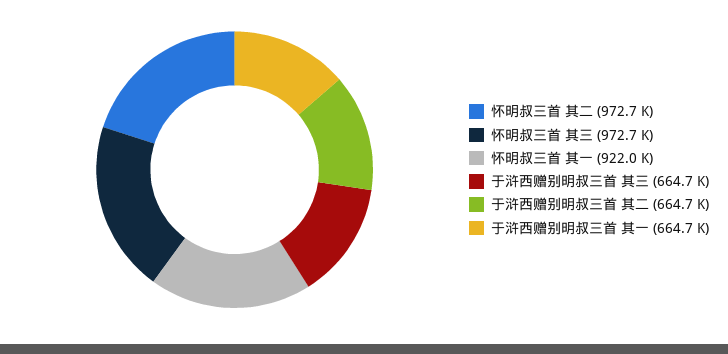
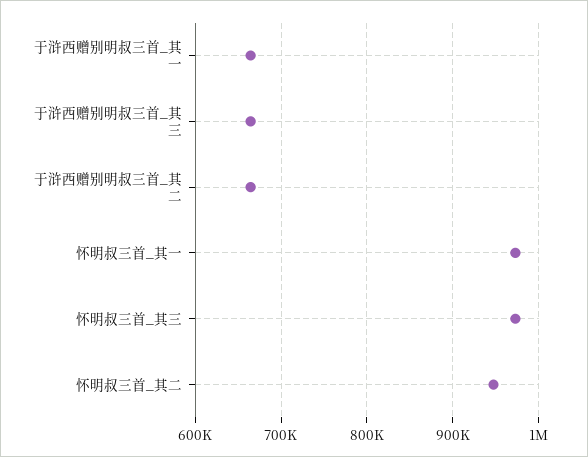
  {
-   "怀明叔三首 其二": 972700,
+   "怀明叔三首 其二": 950000,
    "怀明叔三首 其三": 972700,
-   "怀明叔三首 其一": 922000,
+   "怀明叔三首 其一": 970000,
    "于浒西赠别明叔三首 其三": 664700,
    "于浒西赠别明叔三首 其二": 664700,
    "于浒西赠别明叔三首 其一": 664700
  }

